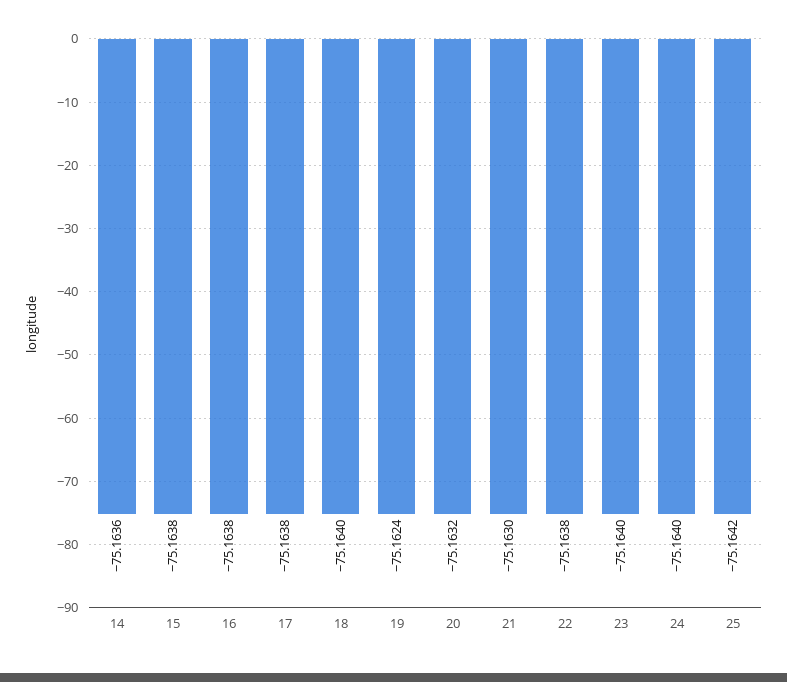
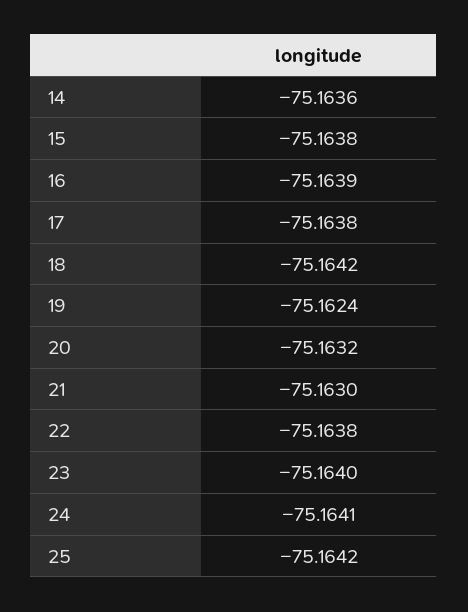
  {
    "14": -75.1636,
    "15": -75.1638,
-   "16": -75.1638,
+   "16": -75.1639,
    "17": -75.1638,
-   "18": -75.164,
+   "18": -75.1642,
    "19": -75.1624,
    "20": -75.1632,
    "21": -75.163,
    "22": -75.1638,
    "23": -75.164,
-   "24": -75.164,
+   "24": -75.1641,
    "25": -75.1642
  }

